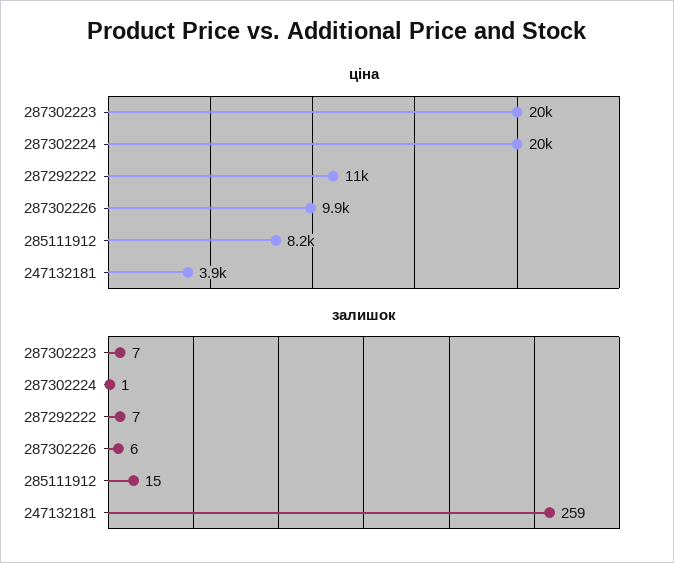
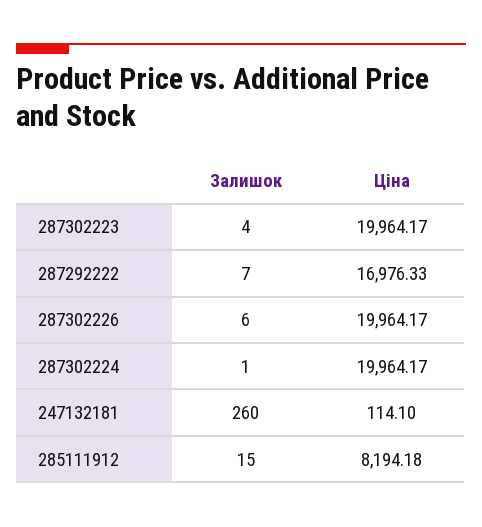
  {
    "ціна": {
      "287302223": 19964.17,
      "287302224": 19964.17,
-     "287292222": 11000,
+     "287292222": 16976.33,
-     "287302226": 9900,
+     "287302226": 19964.17,
      "285111912": 8194.18,
-     "247132181": 3900
+     "247132181": 114.1
    },
    "залишок": {
-     "287302223": 7,
+     "287302223": 4,
      "287302224": 1,
      "287292222": 7,
      "287302226": 6,
      "285111912": 15,
-     "247132181": 259
+     "247132181": 260
    }
  }

